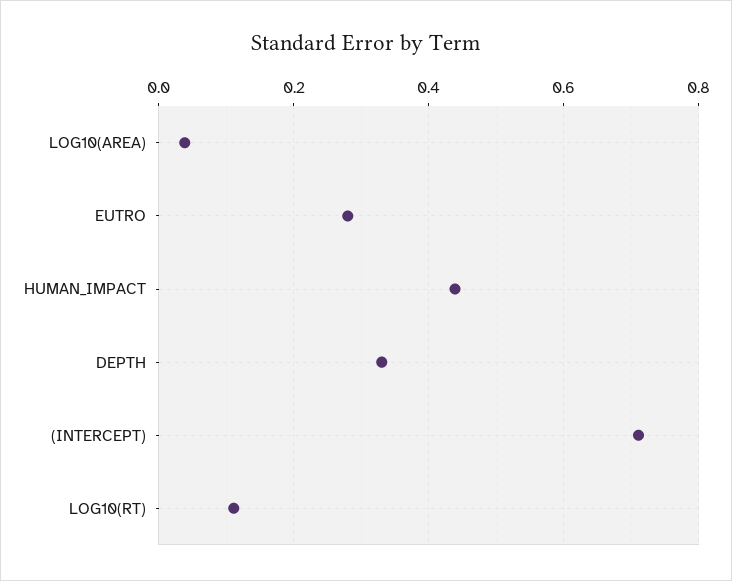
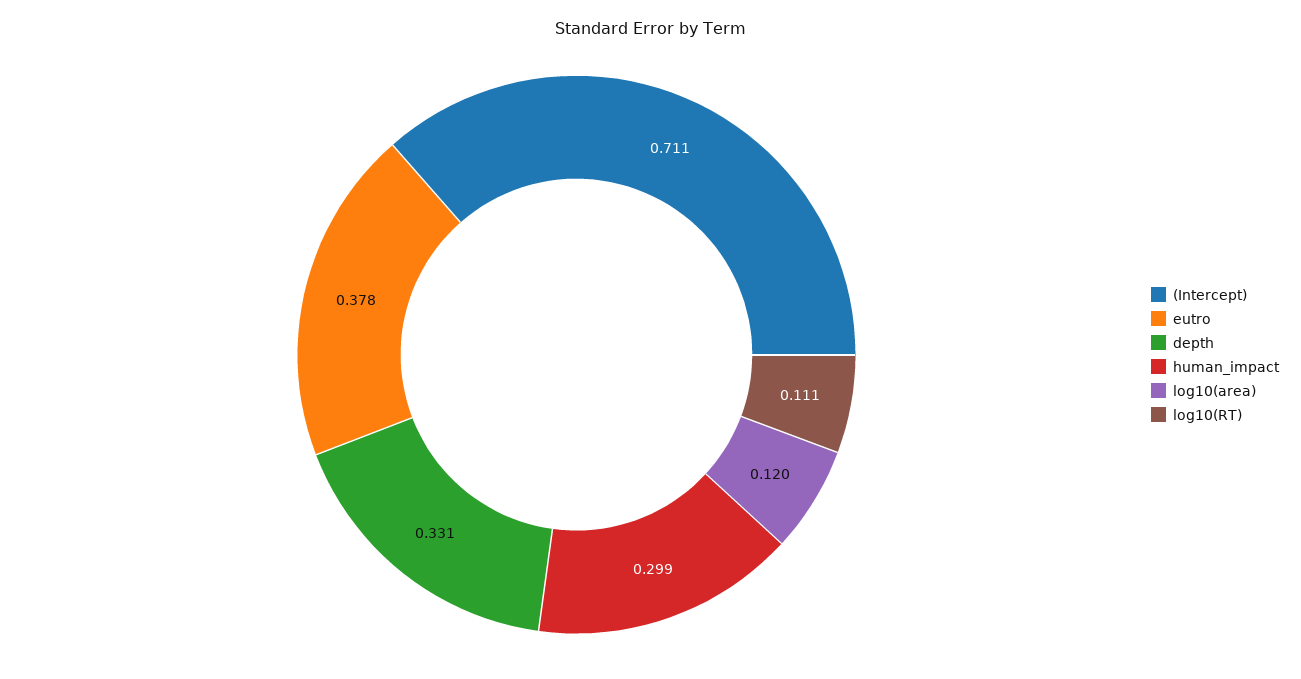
  {
-   "LOG10(AREA)": 0.04,
+   "LOG10(AREA)": 0.12,
-   "EUTRO": 0.28,
+   "EUTRO": 0.378,
-   "HUMAN_IMPACT": 0.44,
+   "HUMAN_IMPACT": 0.299,
    "DEPTH": 0.331,
    "(INTERCEPT)": 0.711,
    "LOG10(RT)": 0.111
  }

